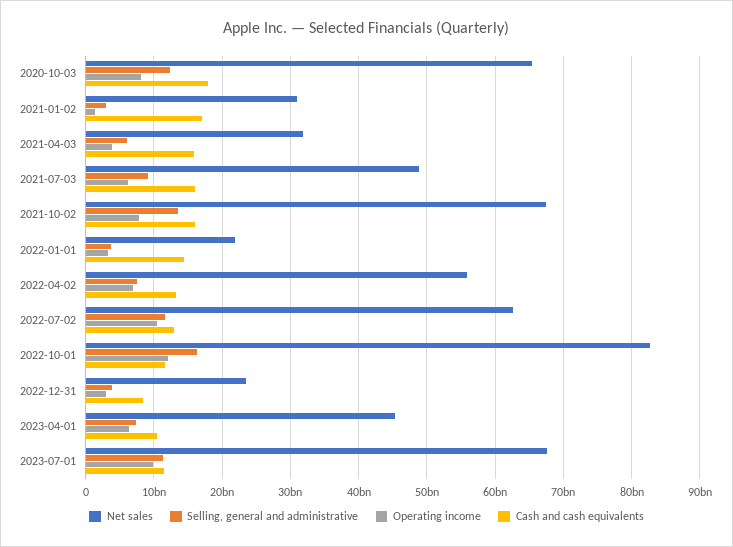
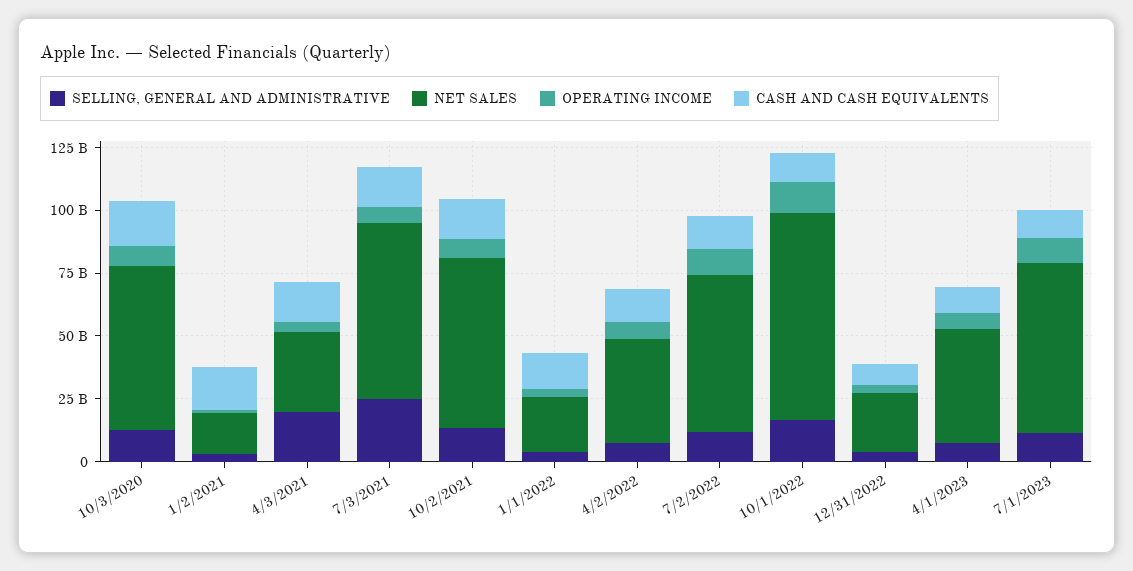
  {
    "Net sales": {
      "2020-10-03": 65000000000,
-     "2021-01-02": 31000000000,
+     "2021-01-02": 15000000000,
      "2021-04-03": 32000000000,
-     "2021-07-03": 49000000000,
+     "2021-07-03": 70000000000,
      "2021-10-02": 67000000000,
      "2022-01-01": 22000000000,
-     "2022-04-02": 56000000000,
+     "2022-04-02": 40000000000,
      "2022-07-02": 63000000000,
      "2022-10-01": 83000000000,
      "2022-12-31": 24000000000,
      "2023-04-01": 45000000000,
      "2023-07-01": 68000000000
    },
    "Selling, general and administrative": {
      "2020-10-03": 12000000000,
      "2021-01-02": 3000000000,
-     "2021-04-03": 6000000000,
+     "2021-04-03": 20000000000,
-     "2021-07-03": 9000000000,
+     "2021-07-03": 25000000000,
      "2021-10-02": 14000000000,
      "2022-01-01": 4000000000,
      "2022-04-02": 8000000000,
      "2022-07-02": 12000000000,
      "2022-10-01": 16000000000,
      "2022-12-31": 4000000000,
      "2023-04-01": 7000000000,
      "2023-07-01": 11000000000
    },
    "Operating income": {
      "2020-10-03": 8000000000,
      "2021-01-02": 1000000000,
      "2021-04-03": 4000000000,
      "2021-07-03": 6000000000,
      "2021-10-02": 8000000000,
      "2022-01-01": 3000000000,
      "2022-04-02": 7000000000,
      "2022-07-02": 11000000000,
      "2022-10-01": 12000000000,
      "2022-12-31": 3000000000,
      "2023-04-01": 6000000000,
      "2023-07-01": 10000000000
    },
    "Cash and cash equivalents": {
      "2020-10-03": 18000000000,
      "2021-01-02": 17000000000,
      "2021-04-03": 16000000000,
      "2021-07-03": 16000000000,
      "2021-10-02": 16000000000,
      "2022-01-01": 14000000000,
      "2022-04-02": 13000000000,
      "2022-07-02": 13000000000,
      "2022-10-01": 12000000000,
      "2022-12-31": 8000000000,
      "2023-04-01": 10000000000,
      "2023-07-01": 11000000000
    }
  }

